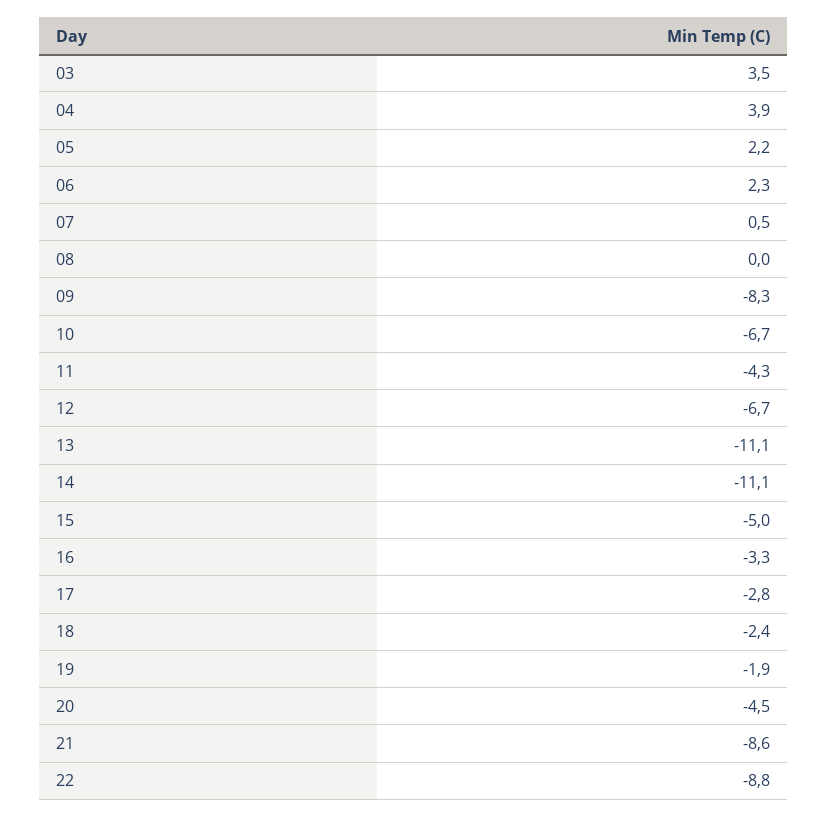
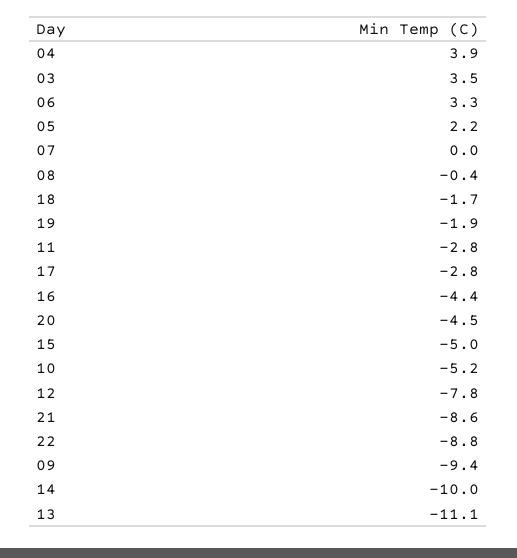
  {
    "03": 3.5,
    "04": 3.9,
    "05": 2.2,
-   "06": 2.3,
+   "06": 3.3,
-   "07": 0.5,
+   "07": 0,
-   "08": 0,
+   "08": -0.4,
-   "09": -8.3,
+   "09": -9.4,
-   "10": -6.7,
+   "10": -5.2,
-   "11": -4.3,
+   "11": -2.8,
-   "12": -6.7,
+   "12": -7.8,
    "13": -11.1,
-   "14": -11.1,
+   "14": -10,
    "15": -5,
-   "16": -3.3,
+   "16": -4.4,
    "17": -2.8,
-   "18": -2.4,
+   "18": -1.7,
    "19": -1.9,
    "20": -4.5,
    "21": -8.6,
    "22": -8.8
  }

